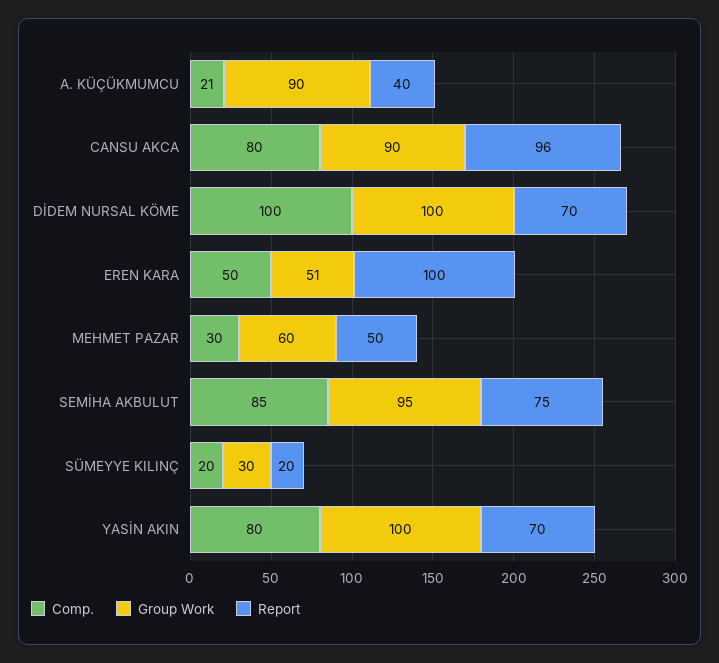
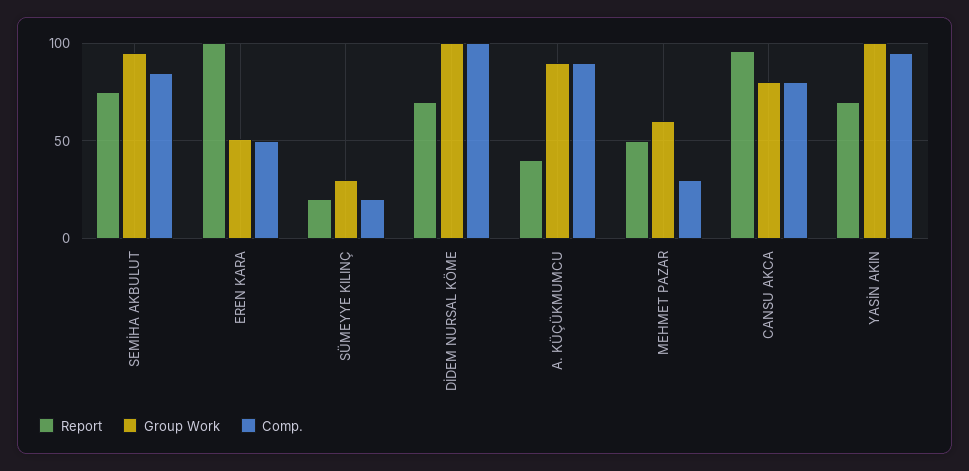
  {
    "Comp.": {
-     "A. KÜÇÜKMUMCU": 21,
+     "A. KÜÇÜKMUMCU": 90,
      "CANSU AKCA": 80,
      "DİDEM NURSAL KÖME": 100,
      "EREN KARA": 50,
      "MEHMET PAZAR": 30,
      "SEMİHA AKBULUT": 85,
      "SÜMEYYE KILINÇ": 20,
-     "YASİN AKIN": 80
+     "YASİN AKIN": 95
    },
    "Group Work": {
      "A. KÜÇÜKMUMCU": 90,
-     "CANSU AKCA": 90,
+     "CANSU AKCA": 80,
      "DİDEM NURSAL KÖME": 100,
      "EREN KARA": 51,
      "MEHMET PAZAR": 60,
      "SEMİHA AKBULUT": 95,
      "SÜMEYYE KILINÇ": 30,
      "YASİN AKIN": 100
    },
    "Report": {
      "A. KÜÇÜKMUMCU": 40,
      "CANSU AKCA": 96,
      "DİDEM NURSAL KÖME": 70,
      "EREN KARA": 100,
      "MEHMET PAZAR": 50,
      "SEMİHA AKBULUT": 75,
      "SÜMEYYE KILINÇ": 20,
      "YASİN AKIN": 70
    }
  }

